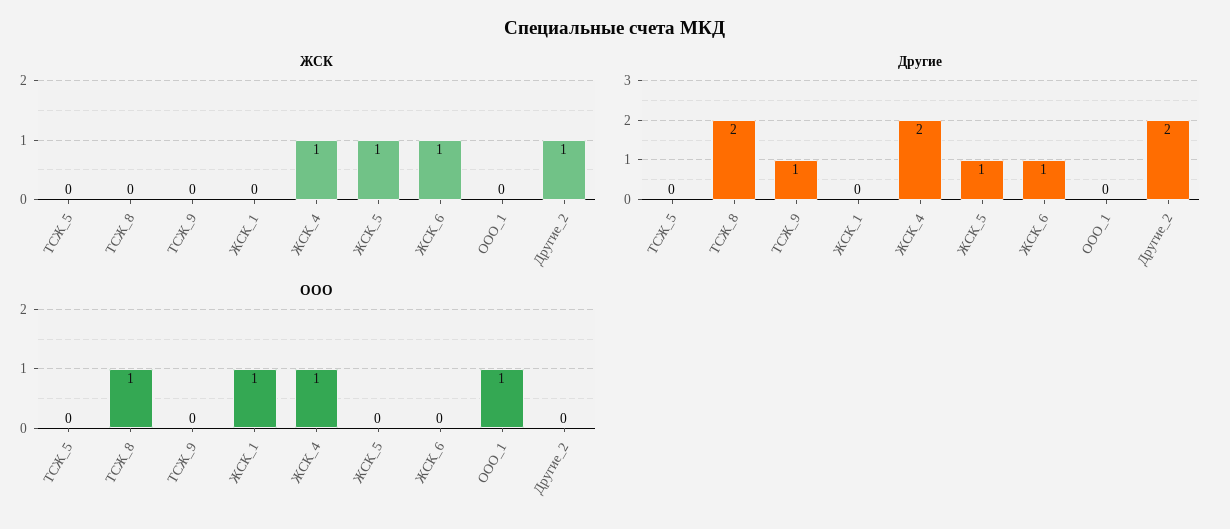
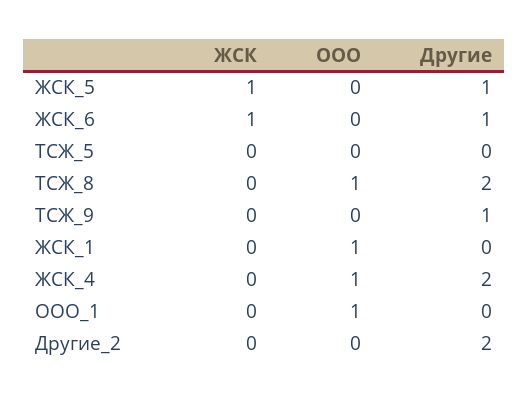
  {
    "ЖСК": {
      "ТСЖ_5": 0,
      "ТСЖ_8": 0,
      "ТСЖ_9": 0,
      "ЖСК_1": 0,
-     "ЖСК_4": 1,
+     "ЖСК_4": 0,
      "ЖСК_5": 1,
      "ЖСК_6": 1,
      "ООО_1": 0,
-     "Другие_2": 1
+     "Другие_2": 0
    },
    "Другие": {
      "ТСЖ_5": 0,
      "ТСЖ_8": 2,
      "ТСЖ_9": 1,
      "ЖСК_1": 0,
      "ЖСК_4": 2,
      "ЖСК_5": 1,
      "ЖСК_6": 1,
      "ООО_1": 0,
      "Другие_2": 2
    },
    "ООО": {
      "ТСЖ_5": 0,
      "ТСЖ_8": 1,
      "ТСЖ_9": 0,
      "ЖСК_1": 1,
      "ЖСК_4": 1,
      "ЖСК_5": 0,
      "ЖСК_6": 0,
      "ООО_1": 1,
      "Другие_2": 0
    }
  }

